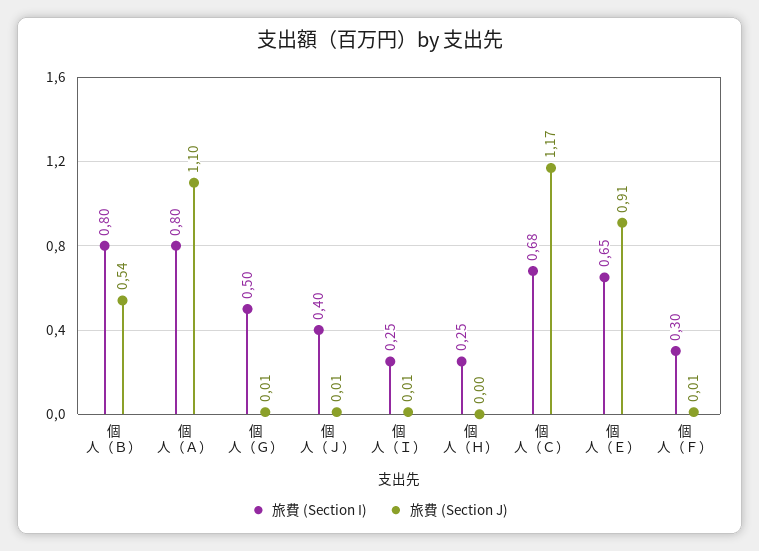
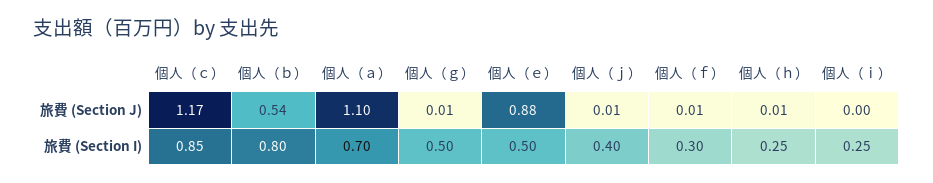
  {
    "旅費 (Section I)": {
      "個人（Ｂ）": 0.8,
-     "個人（Ａ）": 0.8,
+     "個人（Ａ）": 0.7,
      "個人（Ｇ）": 0.5,
      "個人（Ｊ）": 0.4,
      "個人（Ｉ）": 0.25,
      "個人（Ｈ）": 0.25,
-     "個人（Ｃ）": 0.68,
+     "個人（Ｃ）": 0.85,
-     "個人（Ｅ）": 0.65,
+     "個人（Ｅ）": 0.5,
      "個人（Ｆ）": 0.3
    },
    "旅費 (Section J)": {
      "個人（Ｂ）": 0.54,
      "個人（Ａ）": 1.1,
      "個人（Ｇ）": 0.01,
      "個人（Ｊ）": 0.01,
-     "個人（Ｉ）": 0.01,
+     "個人（Ｉ）": 0,
-     "個人（Ｈ）": 0,
+     "個人（Ｈ）": 0.01,
      "個人（Ｃ）": 1.17,
-     "個人（Ｅ）": 0.91,
+     "個人（Ｅ）": 0.88,
      "個人（Ｆ）": 0.01
    }
  }

